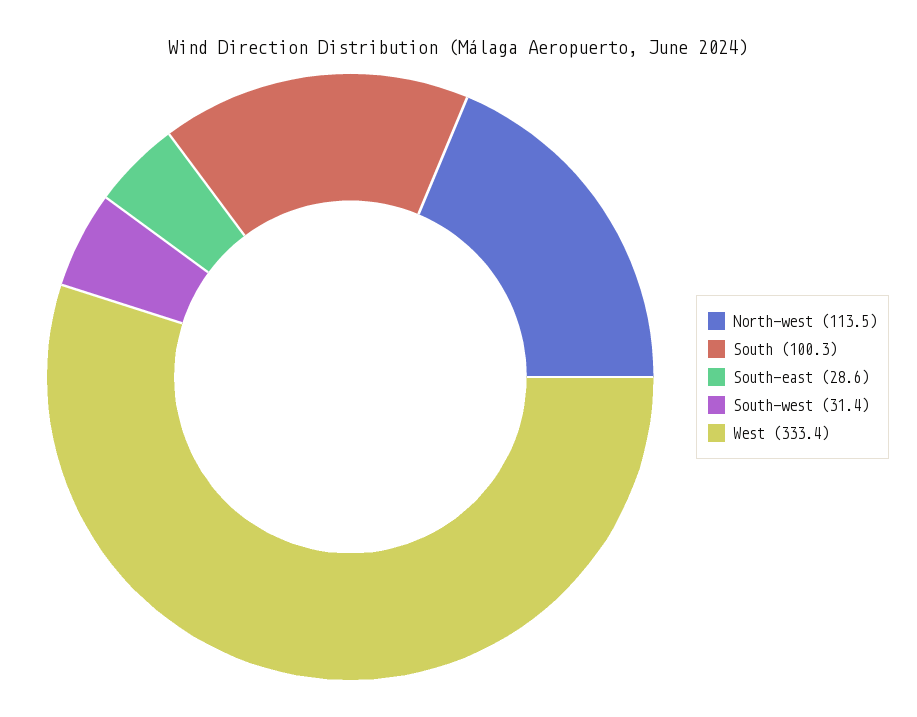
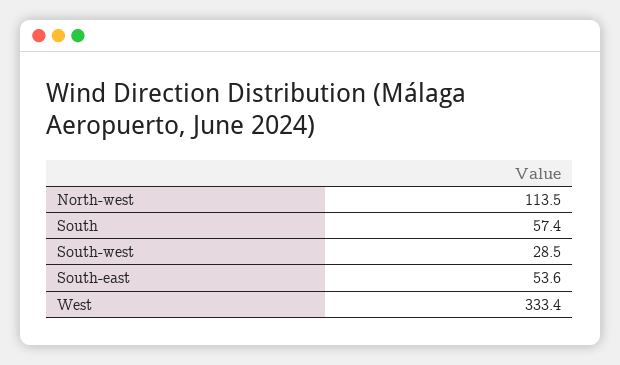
  {
    "North-west": 113.5,
-   "South": 100.3,
+   "South": 57.4,
-   "South-east": 28.6,
+   "South-east": 53.6,
-   "South-west": 31.4,
+   "South-west": 28.5,
    "West": 333.4
  }

